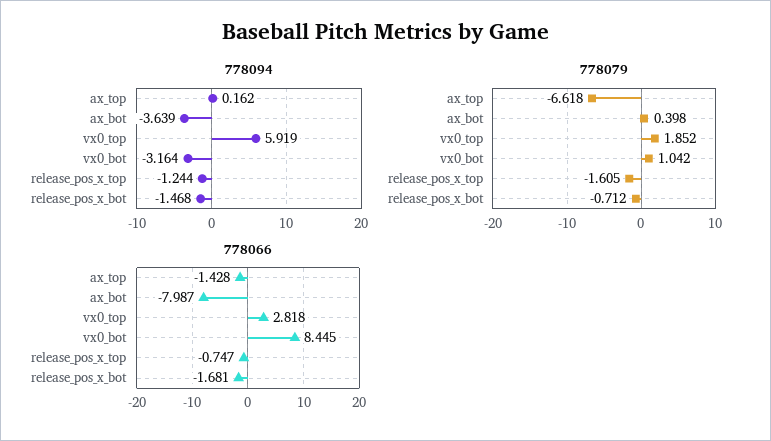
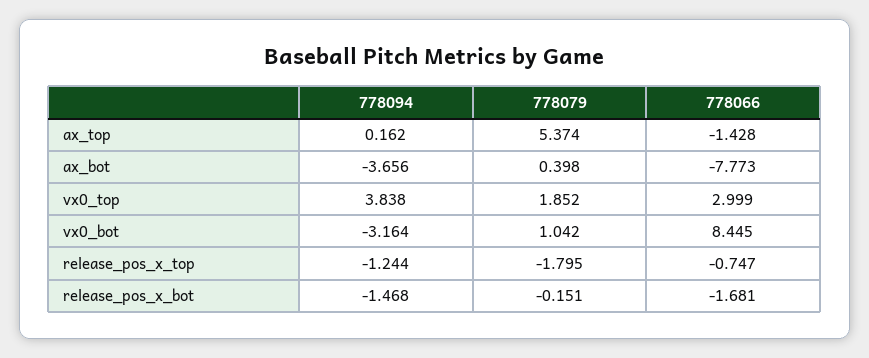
  {
    "778094": {
      "ax_top": 0.162,
-     "ax_bot": -3.639,
+     "ax_bot": -3.656,
-     "vx0_top": 5.919,
+     "vx0_top": 3.838,
      "vx0_bot": -3.164,
      "release_pos_x_top": -1.244,
      "release_pos_x_bot": -1.468
    },
    "778079": {
-     "ax_top": -6.618,
+     "ax_top": 5.374,
      "ax_bot": 0.398,
      "vx0_top": 1.852,
      "vx0_bot": 1.042,
-     "release_pos_x_top": -1.605,
+     "release_pos_x_top": -1.795,
-     "release_pos_x_bot": -0.712
+     "release_pos_x_bot": -0.151
    },
    "778066": {
      "ax_top": -1.428,
-     "ax_bot": -7.987,
+     "ax_bot": -7.773,
-     "vx0_top": 2.818,
+     "vx0_top": 2.999,
      "vx0_bot": 8.445,
      "release_pos_x_top": -0.747,
      "release_pos_x_bot": -1.681
    }
  }

